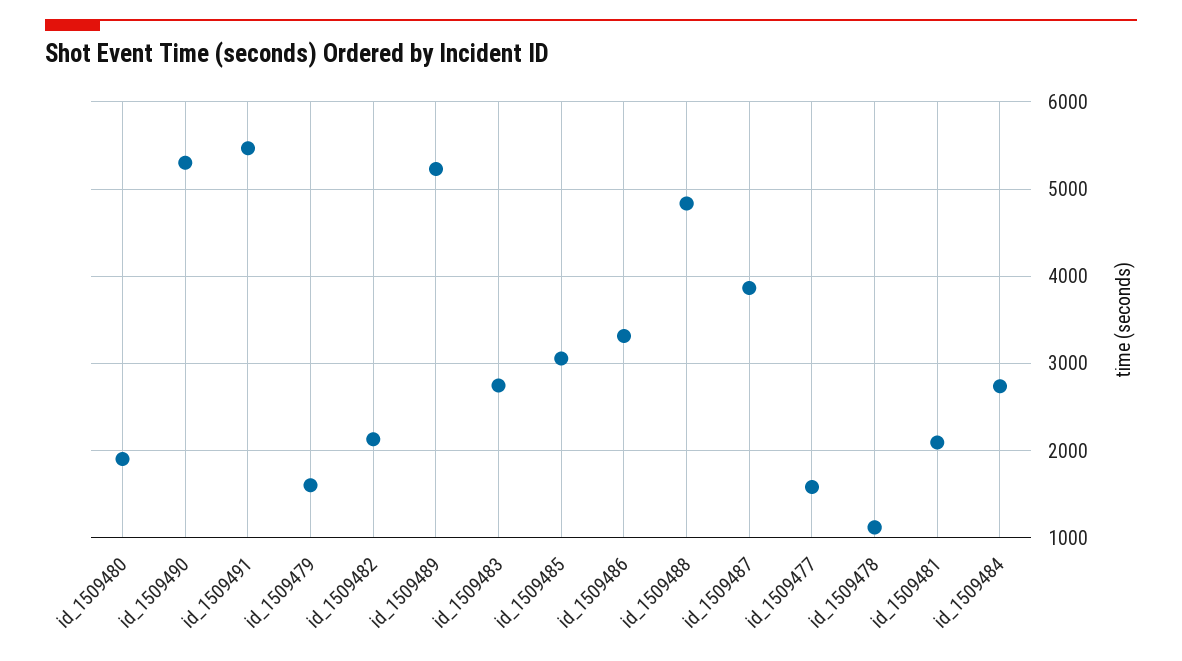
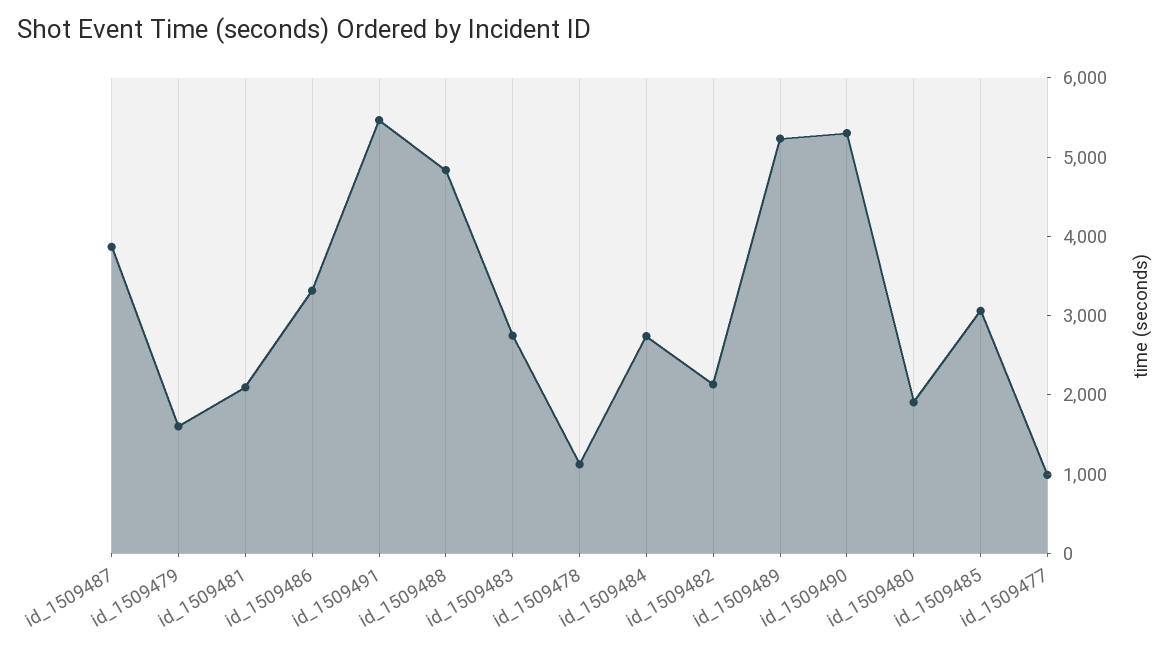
  {
    "id_1509480": 1900,
    "id_1509490": 5300,
    "id_1509491": 5500,
    "id_1509479": 1600,
    "id_1509482": 2100,
    "id_1509489": 5200,
    "id_1509483": 2700,
    "id_1509485": 3100,
    "id_1509486": 3300,
    "id_1509488": 4800,
    "id_1509487": 3900,
-   "id_1509477": 1600,
+   "id_1509477": 1000,
    "id_1509478": 1100,
    "id_1509481": 2100,
    "id_1509484": 2700
  }

